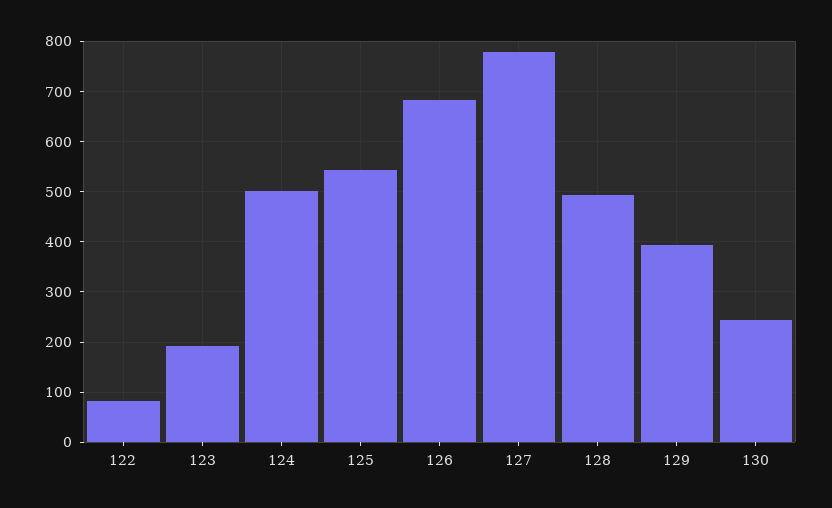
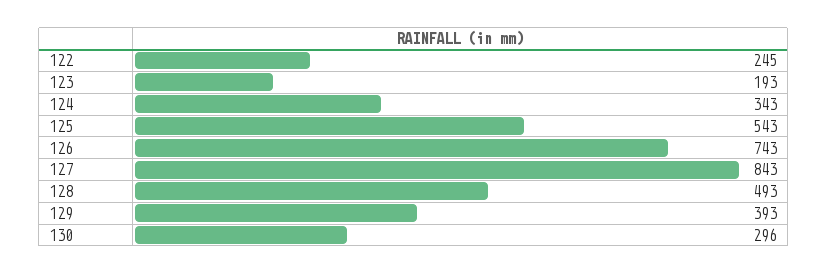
  {
-   "122": 80,
+   "122": 245,
    "123": 193,
-   "124": 500,
+   "124": 343,
    "125": 543,
-   "126": 680,
+   "126": 743,
-   "127": 780,
+   "127": 843,
    "128": 493,
    "129": 393,
-   "130": 240
+   "130": 296
  }

